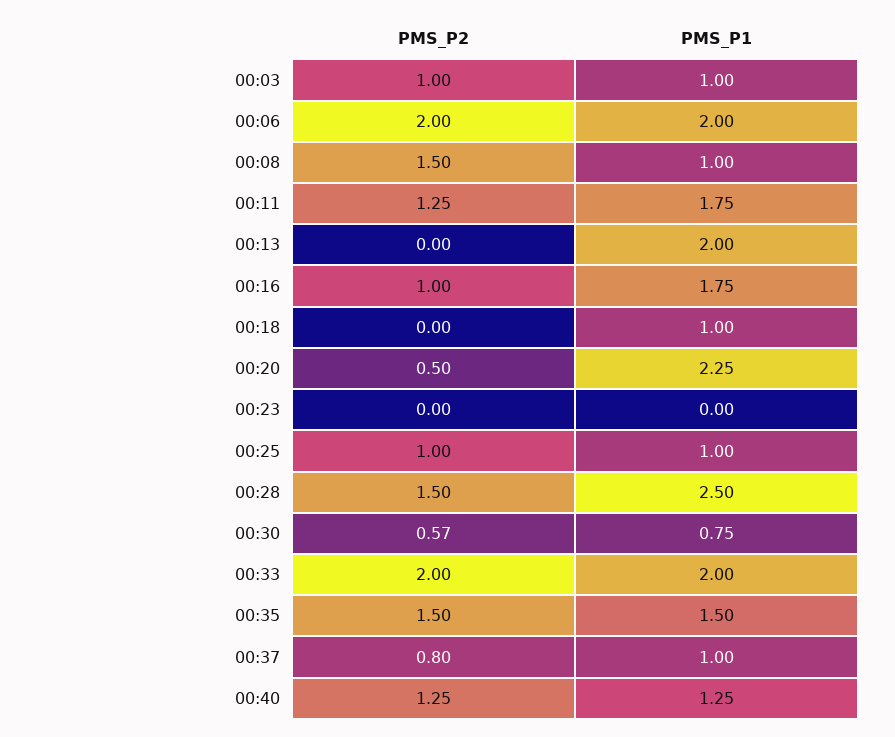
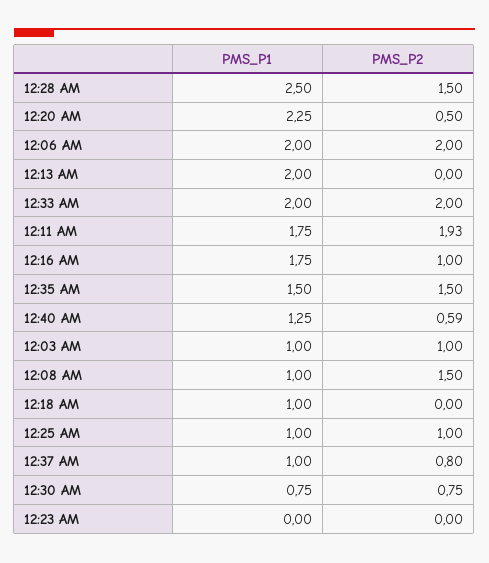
  {
    "PMS_P2": {
      "00:03": 1,
      "00:06": 2,
      "00:08": 1.5,
-     "00:11": 1.25,
+     "00:11": 1.93,
      "00:13": 0,
      "00:16": 1,
      "00:18": 0,
      "00:20": 0.5,
      "00:23": 0,
      "00:25": 1,
      "00:28": 1.5,
-     "00:30": 0.57,
+     "00:30": 0.75,
      "00:33": 2,
      "00:35": 1.5,
      "00:37": 0.8,
-     "00:40": 1.25
+     "00:40": 0.59
    },
    "PMS_P1": {
      "00:03": 1,
      "00:06": 2,
      "00:08": 1,
      "00:11": 1.75,
      "00:13": 2,
      "00:16": 1.75,
      "00:18": 1,
      "00:20": 2.25,
      "00:23": 0,
      "00:25": 1,
      "00:28": 2.5,
      "00:30": 0.75,
      "00:33": 2,
      "00:35": 1.5,
      "00:37": 1,
      "00:40": 1.25
    }
  }

